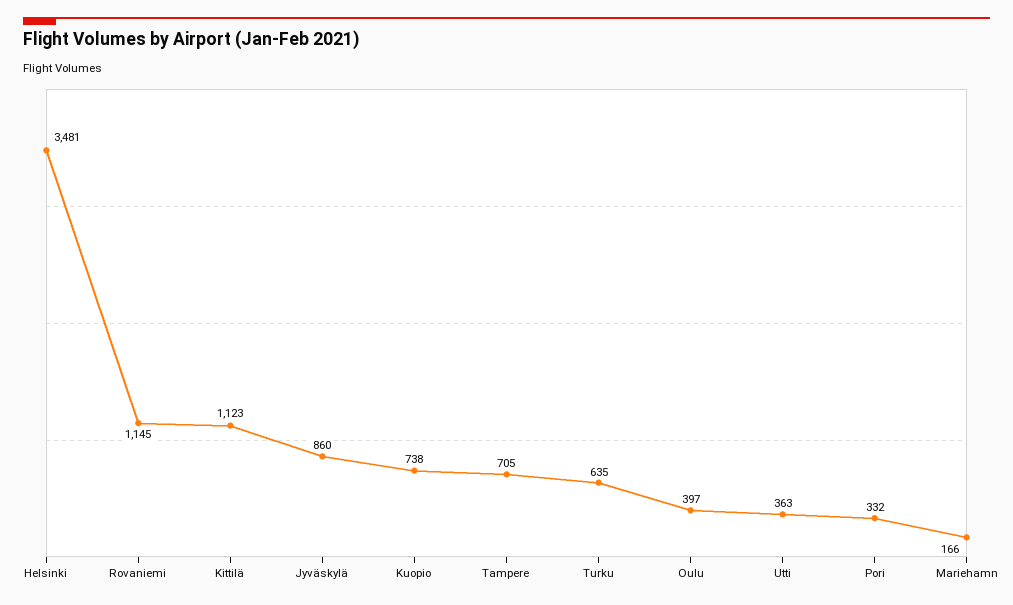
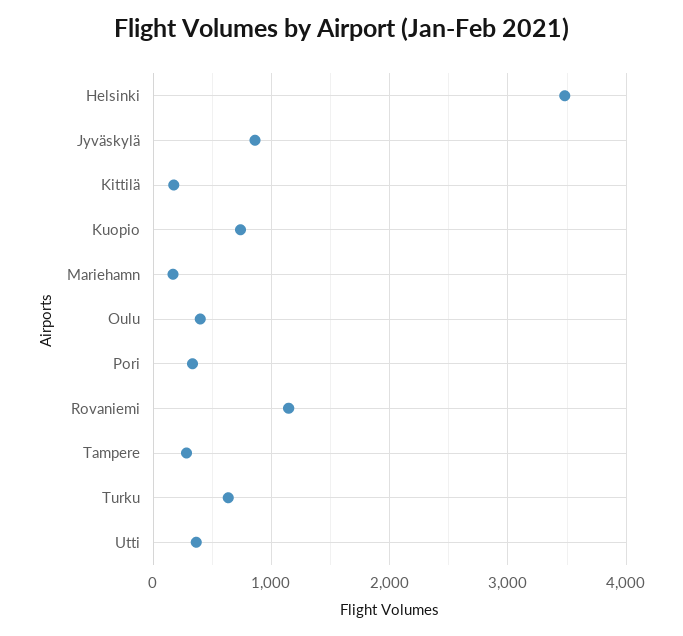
  {
    "Helsinki": 3481,
    "Rovaniemi": 1145,
-   "Kittilä": 1123,
+   "Kittilä": 200,
    "Jyväskylä": 860,
    "Kuopio": 738,
-   "Tampere": 705,
+   "Tampere": 300,
    "Turku": 635,
    "Oulu": 397,
    "Utti": 363,
    "Pori": 332,
    "Mariehamn": 166
  }

